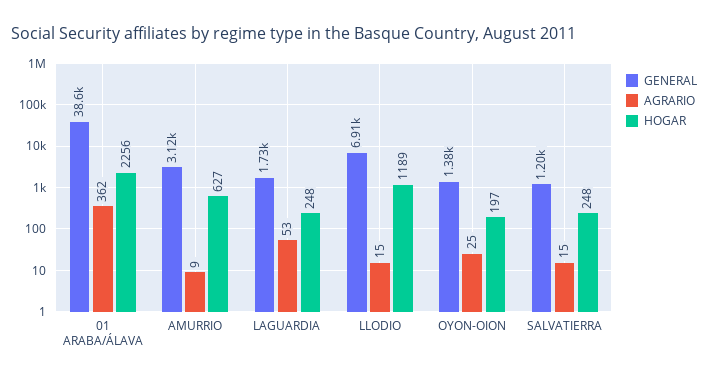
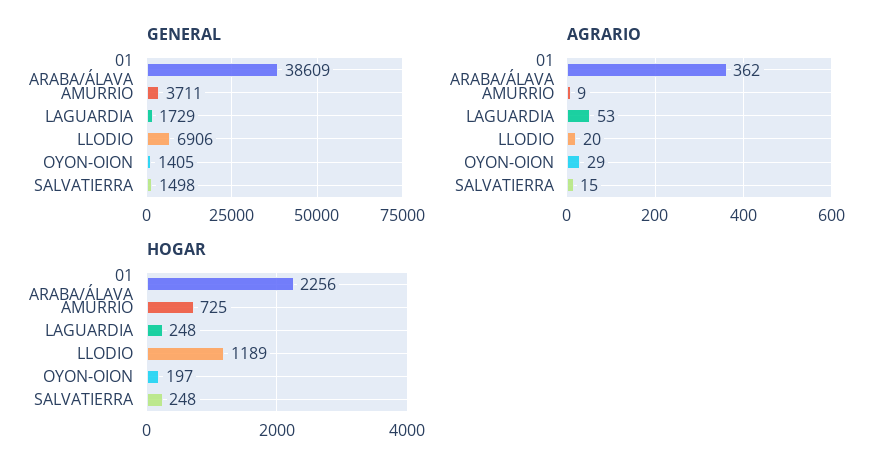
  {
    "GENERAL": {
      "01 ARABA/ÁLAVA": 38609,
-     "AMURRIO": 3120,
+     "AMURRIO": 3711,
      "LAGUARDIA": 1729,
      "LLODIO": 6906,
-     "OYON-OION": 1380,
+     "OYON-OION": 1405,
-     "SALVATIERRA": 1200
+     "SALVATIERRA": 1498
    },
    "AGRARIO": {
      "01 ARABA/ÁLAVA": 362,
      "AMURRIO": 9,
      "LAGUARDIA": 53,
-     "LLODIO": 15,
+     "LLODIO": 20,
-     "OYON-OION": 25,
+     "OYON-OION": 29,
      "SALVATIERRA": 15
    },
    "HOGAR": {
      "01 ARABA/ÁLAVA": 2256,
-     "AMURRIO": 627,
+     "AMURRIO": 725,
      "LAGUARDIA": 248,
      "LLODIO": 1189,
      "OYON-OION": 197,
      "SALVATIERRA": 248
    }
  }

